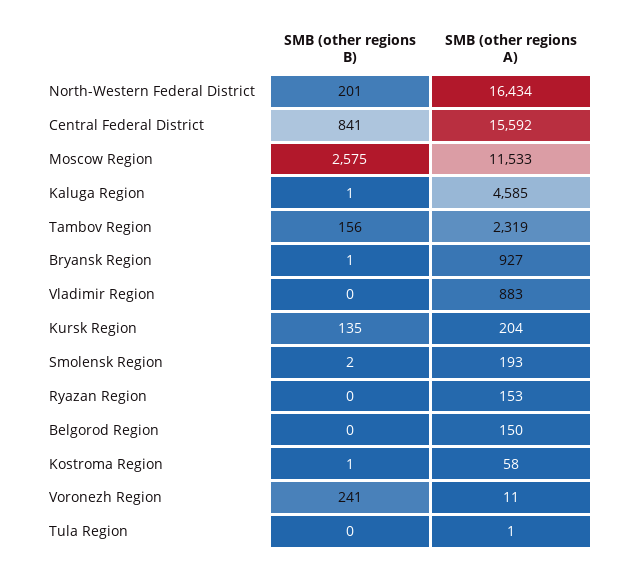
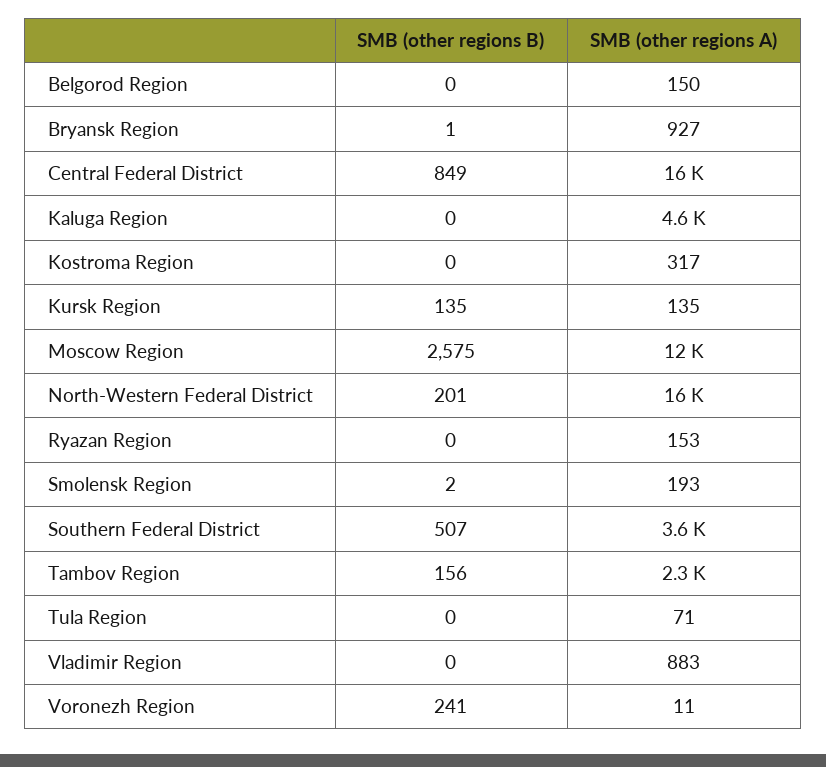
  {
    "SMB (other regions B)": {
      "North-Western Federal District": 201,
-     "Central Federal District": 841,
+     "Central Federal District": 849,
      "Moscow Region": 2575,
-     "Kaluga Region": 1,
+     "Kaluga Region": 0,
      "Tambov Region": 156,
      "Bryansk Region": 1,
      "Vladimir Region": 0,
      "Kursk Region": 135,
      "Smolensk Region": 2,
      "Ryazan Region": 0,
      "Belgorod Region": 0,
-     "Kostroma Region": 1,
+     "Kostroma Region": 0,
      "Voronezh Region": 241,
-     "Tula Region": 0
+     "Tula Region": 0,
+     "Southern Federal District": 507
    },
    "SMB (other regions A)": {
      "North-Western Federal District": 16434,
      "Central Federal District": 15592,
      "Moscow Region": 11533,
      "Kaluga Region": 4585,
      "Tambov Region": 2319,
      "Bryansk Region": 927,
      "Vladimir Region": 883,
-     "Kursk Region": 204,
+     "Kursk Region": 135,
      "Smolensk Region": 193,
      "Ryazan Region": 153,
      "Belgorod Region": 150,
-     "Kostroma Region": 58,
+     "Kostroma Region": 317,
      "Voronezh Region": 11,
-     "Tula Region": 1
+     "Tula Region": 71,
+     "Southern Federal District": 3600
    }
  }

